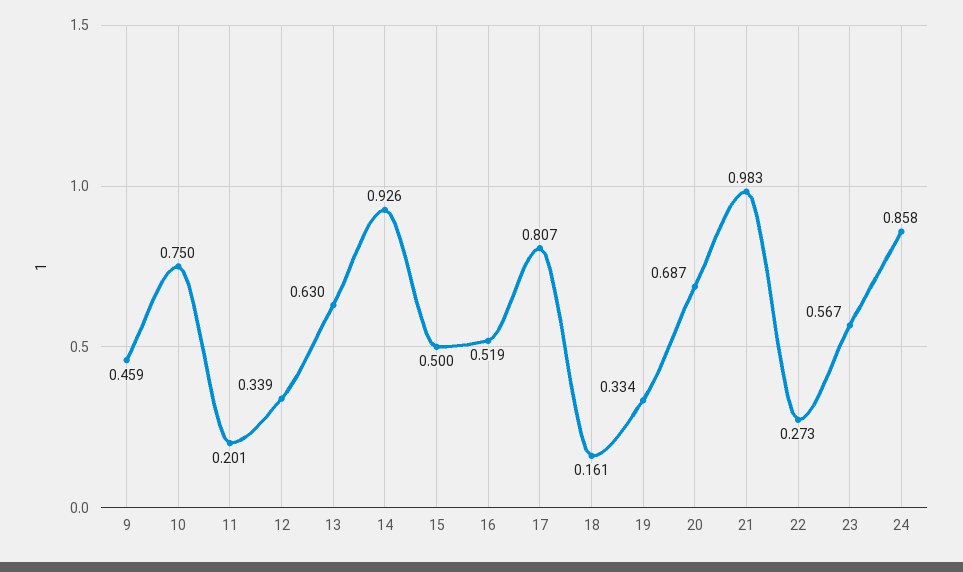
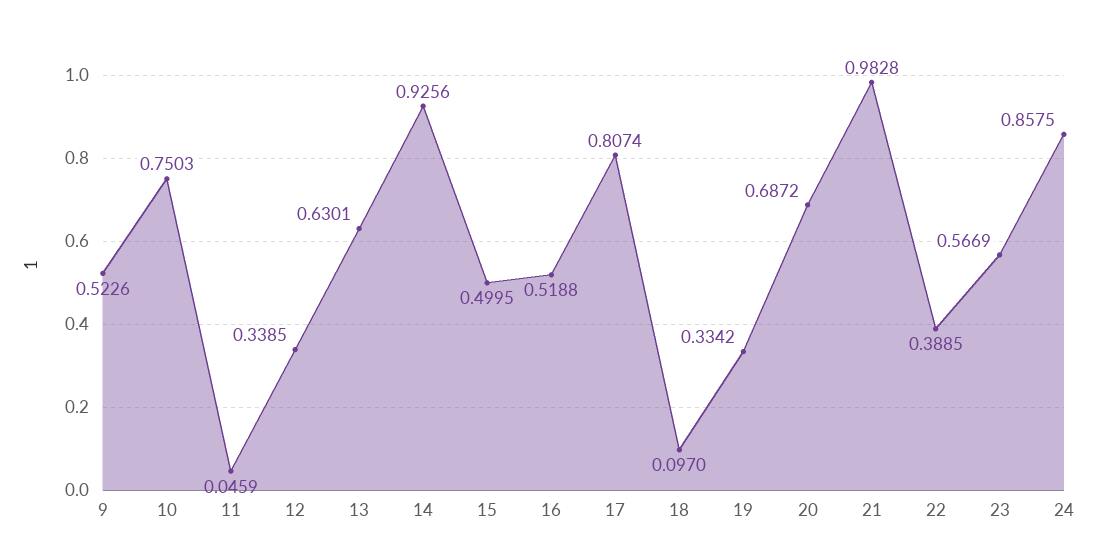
  {
-   "9": 0.459,
+   "9": 0.5226,
    "10": 0.7503,
-   "11": 0.201,
+   "11": 0.0459,
    "12": 0.3385,
    "13": 0.6301,
    "14": 0.9256,
    "15": 0.4995,
    "16": 0.5188,
    "17": 0.8074,
-   "18": 0.161,
+   "18": 0.097,
    "19": 0.3342,
    "20": 0.6872,
    "21": 0.9828,
-   "22": 0.273,
+   "22": 0.3885,
    "23": 0.5669,
    "24": 0.8575
  }

